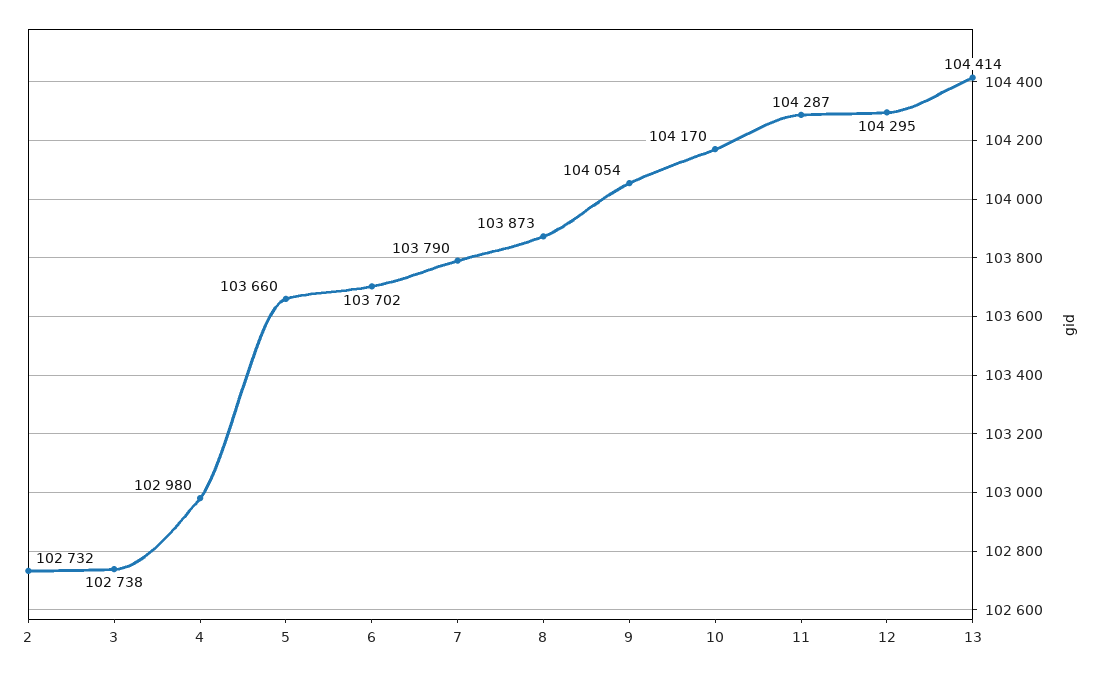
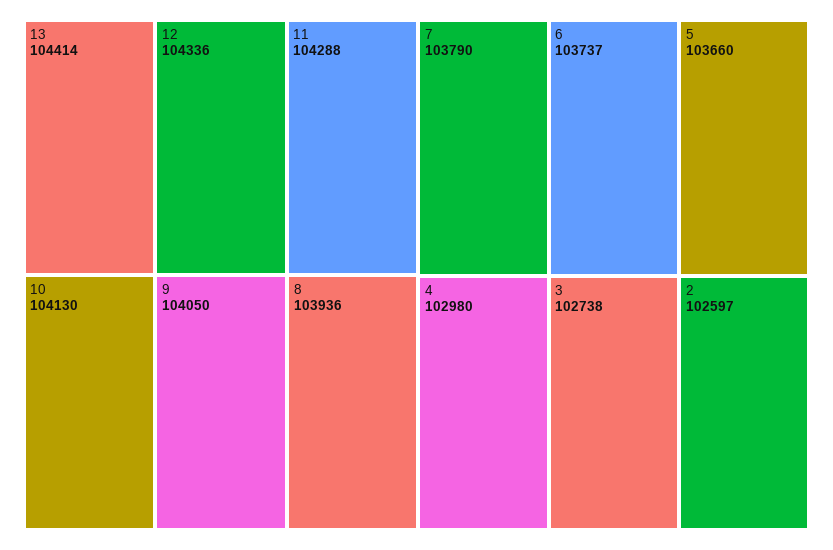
  {
-   "2": 102732,
+   "2": 102597,
    "3": 102738,
    "4": 102980,
    "5": 103660,
-   "6": 103702,
+   "6": 103737,
    "7": 103790,
-   "8": 103873,
+   "8": 103936,
-   "9": 104054,
+   "9": 104050,
-   "10": 104170,
+   "10": 104130,
-   "11": 104287,
+   "11": 104288,
-   "12": 104295,
+   "12": 104336,
    "13": 104414
  }

